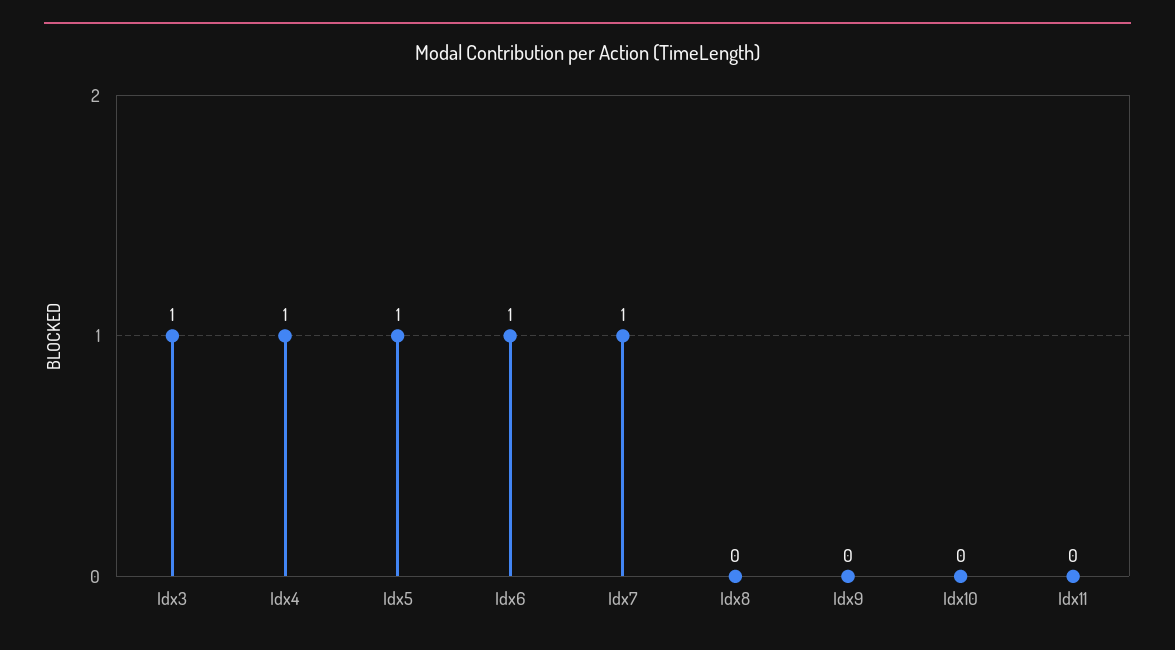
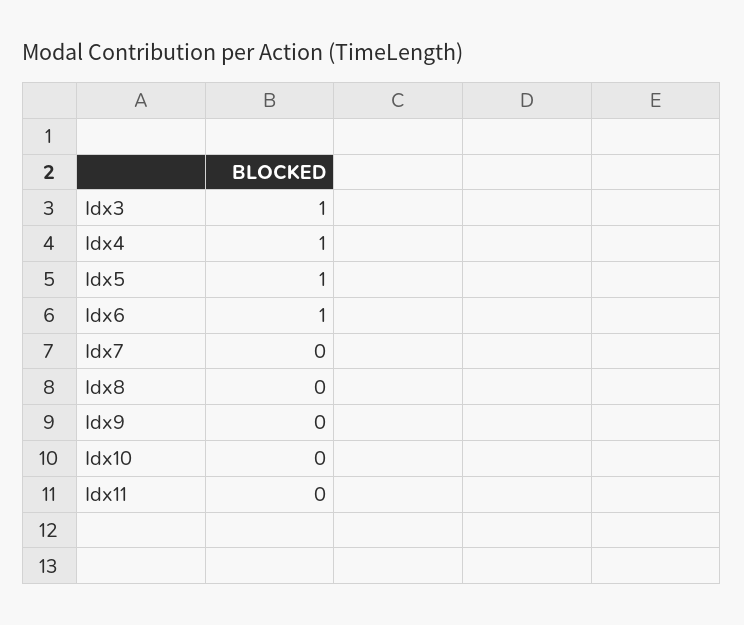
  {
    "Idx3": 1,
    "Idx4": 1,
    "Idx5": 1,
    "Idx6": 1,
-   "Idx7": 1,
+   "Idx7": 0,
    "Idx8": 0,
    "Idx9": 0,
    "Idx10": 0,
    "Idx11": 0
  }

